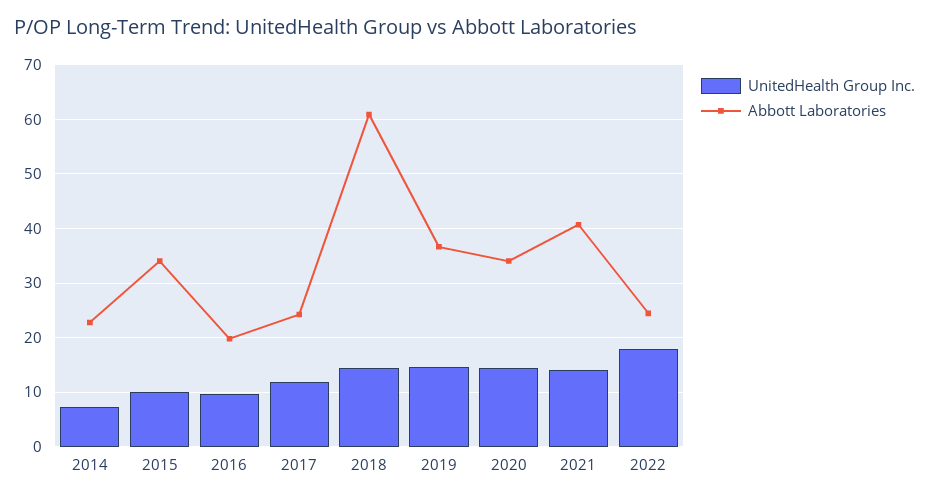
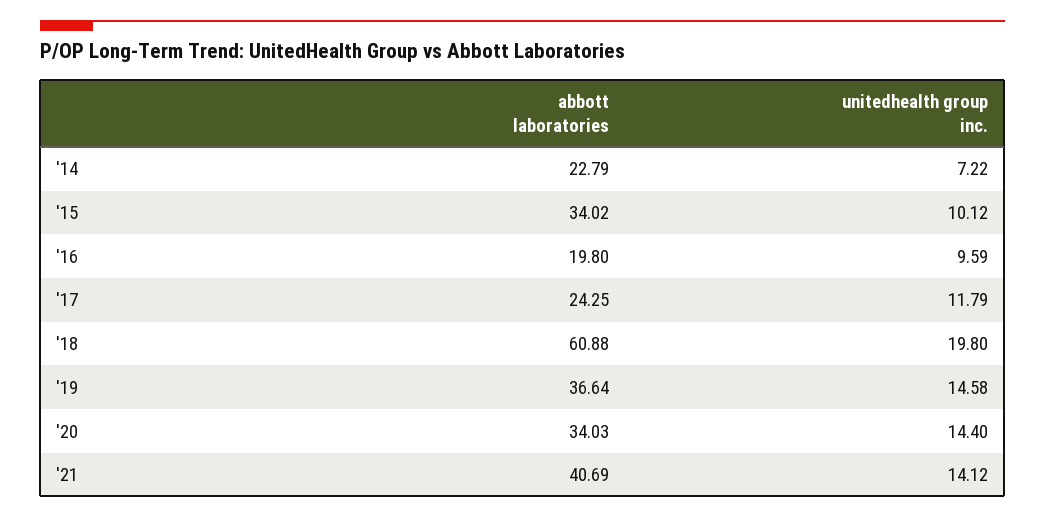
  {
    "UnitedHealth Group Inc.": {
      "2014": 7.22,
      "2015": 10.12,
      "2016": 9.59,
      "2017": 11.79,
-     "2018": 14,
+     "2018": 19.8,
      "2019": 14.58,
      "2020": 14.4,
-     "2021": 14.12,
+     "2021": 14.12
-     "2022": 18
    },
    "Abbott Laboratories": {
      "2014": 22.79,
      "2015": 34.02,
      "2016": 19.8,
      "2017": 24.25,
      "2018": 60.88,
      "2019": 36.64,
      "2020": 34.03,
-     "2021": 40.69,
+     "2021": 40.69
-     "2022": 24
    }
  }

